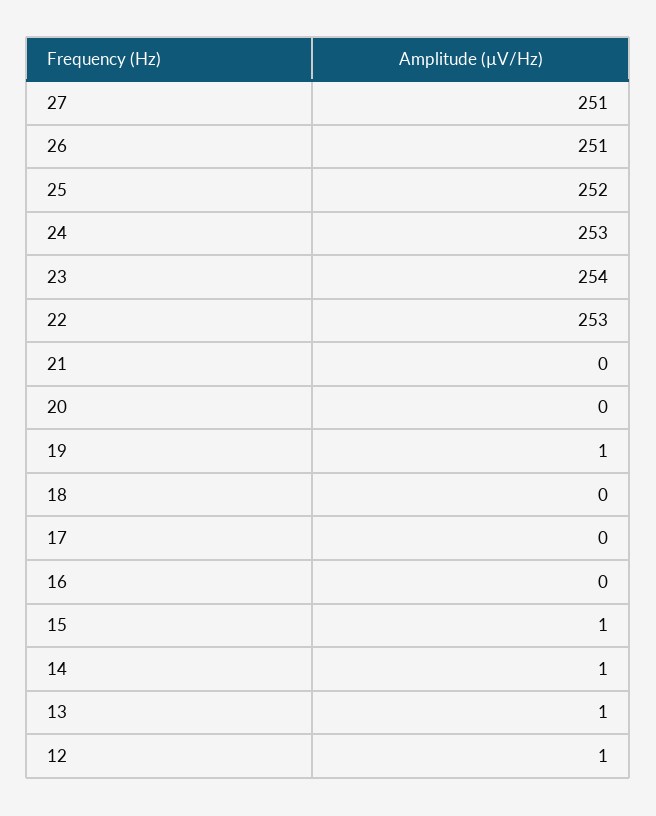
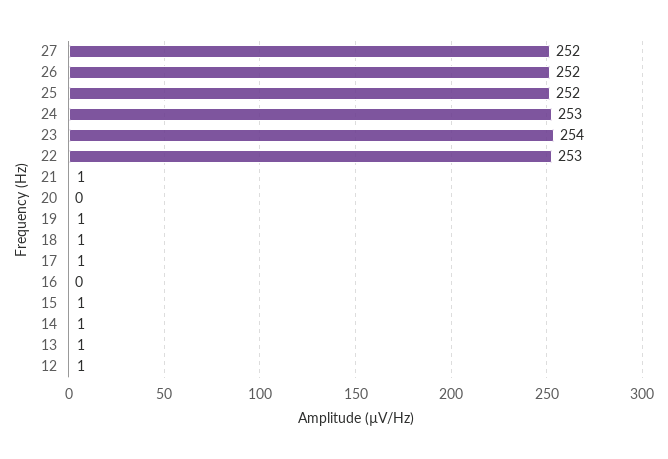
  {
-   "27": 251,
+   "27": 252,
-   "26": 251,
+   "26": 252,
    "25": 252,
    "24": 253,
    "23": 254,
    "22": 253,
-   "21": 0,
+   "21": 1,
    "20": 0,
    "19": 1,
-   "18": 0,
+   "18": 1,
-   "17": 0,
+   "17": 1,
    "16": 0,
    "15": 1,
    "14": 1,
    "13": 1,
    "12": 1
  }

